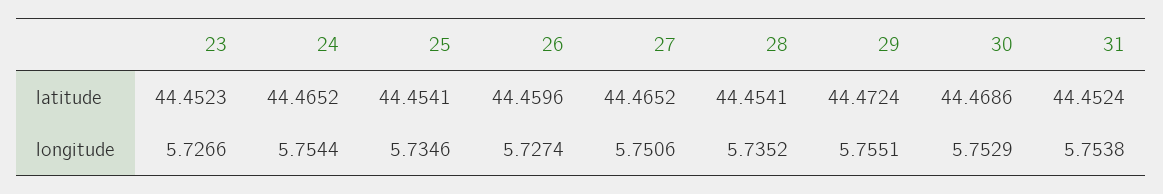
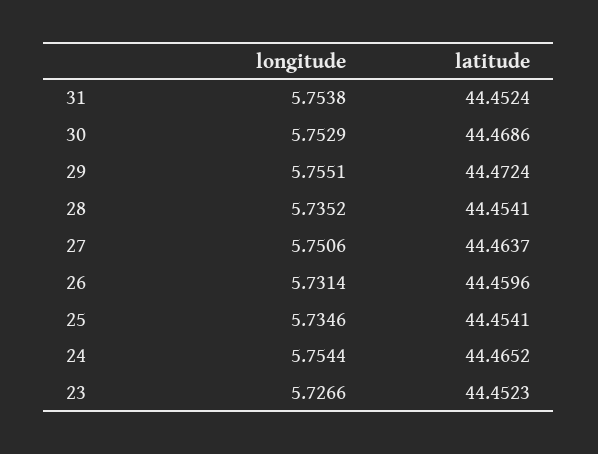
  {
    "23": {
      "latitude": 44.4523,
      "longitude": 5.7266
    },
    "24": {
      "latitude": 44.4652,
      "longitude": 5.7544
    },
    "25": {
      "latitude": 44.4541,
      "longitude": 5.7346
    },
    "26": {
      "latitude": 44.4596,
-     "longitude": 5.7274
+     "longitude": 5.7314
    },
    "27": {
-     "latitude": 44.4652,
+     "latitude": 44.4637,
      "longitude": 5.7506
    },
    "28": {
      "latitude": 44.4541,
      "longitude": 5.7352
    },
    "29": {
      "latitude": 44.4724,
      "longitude": 5.7551
    },
    "30": {
      "latitude": 44.4686,
      "longitude": 5.7529
    },
    "31": {
      "latitude": 44.4524,
      "longitude": 5.7538
    }
  }

